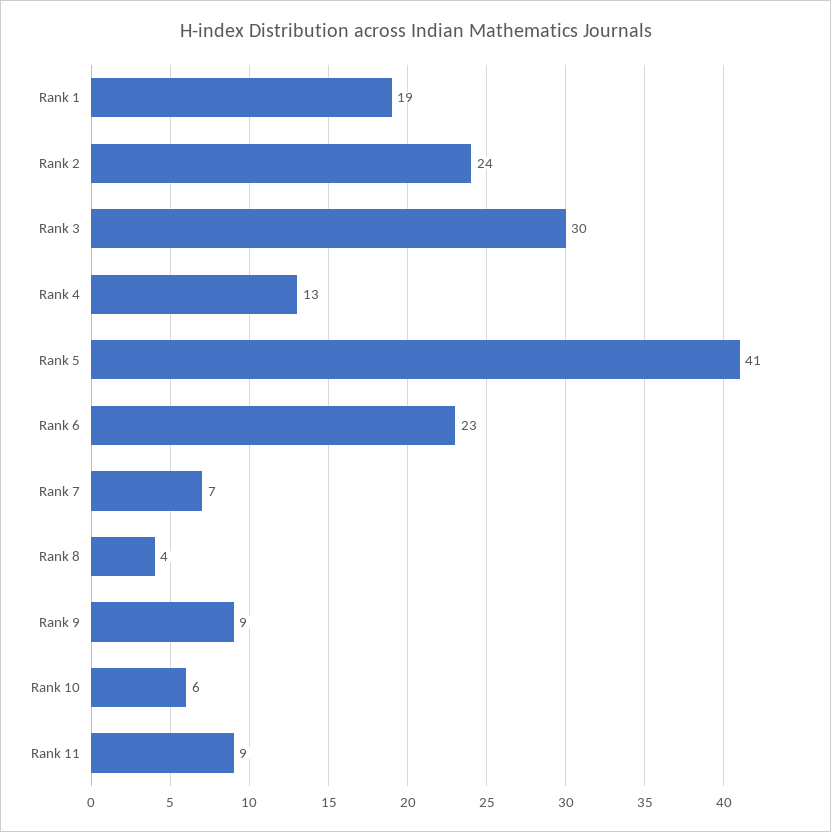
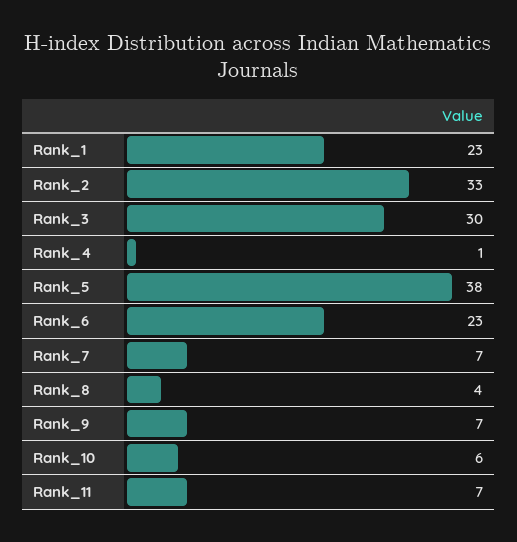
  {
-   "Rank 1": 19,
+   "Rank 1": 23,
-   "Rank 2": 24,
+   "Rank 2": 33,
    "Rank 3": 30,
-   "Rank 4": 13,
+   "Rank 4": 1,
-   "Rank 5": 41,
+   "Rank 5": 38,
    "Rank 6": 23,
    "Rank 7": 7,
    "Rank 8": 4,
-   "Rank 9": 9,
+   "Rank 9": 7,
    "Rank 10": 6,
-   "Rank 11": 9
+   "Rank 11": 7
  }

